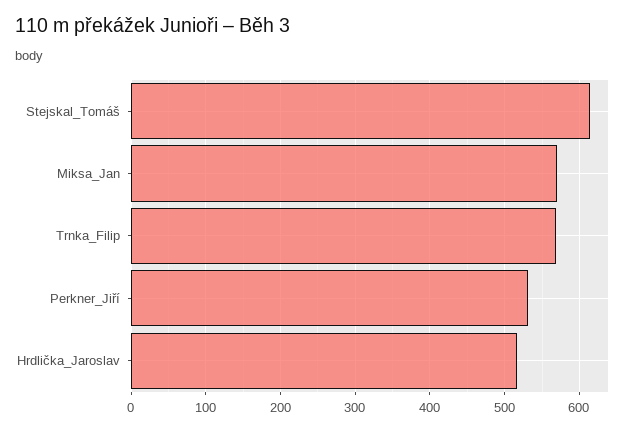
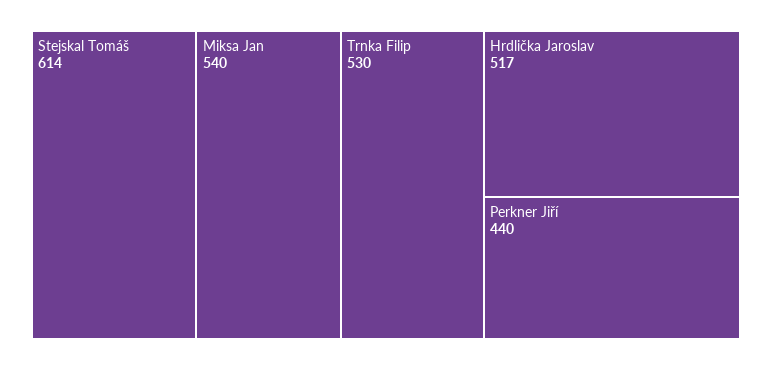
  {
    "Stejskal_Tomáš": 614,
-   "Miksa_Jan": 570,
+   "Miksa_Jan": 540,
-   "Trnka_Filip": 570,
+   "Trnka_Filip": 530,
-   "Perkner_Jiří": 530,
+   "Perkner_Jiří": 440,
    "Hrdlička_Jaroslav": 517
  }

